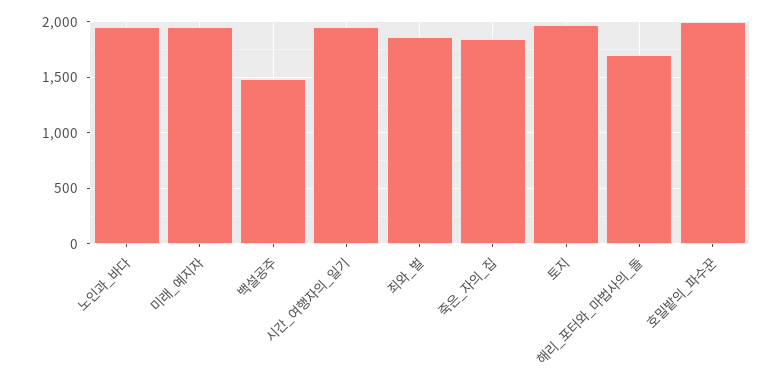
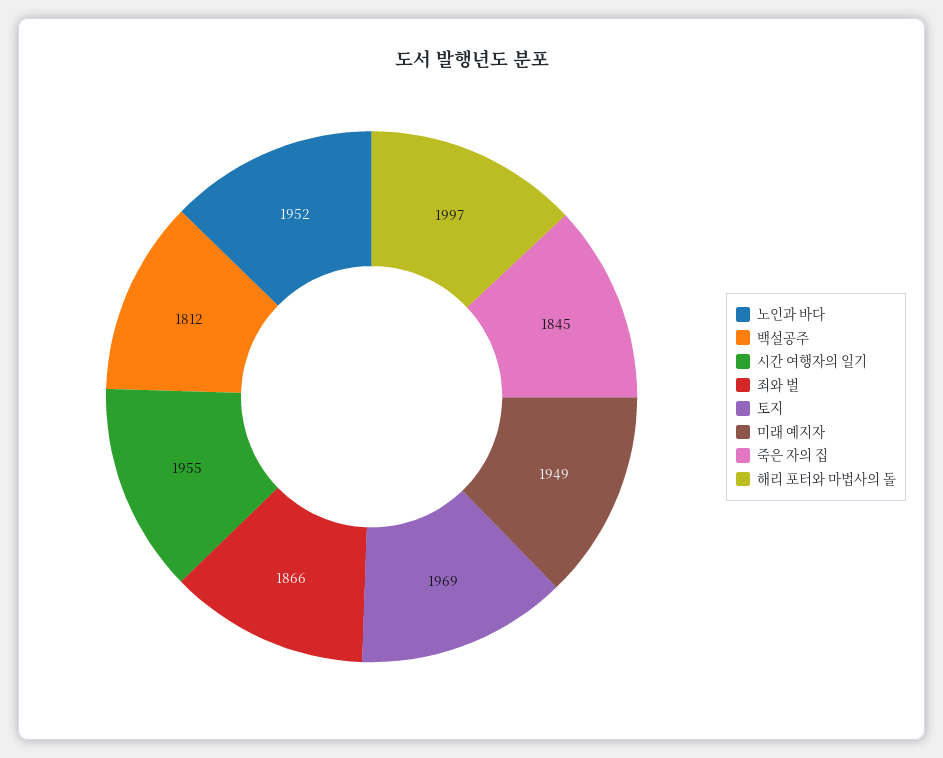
  {
    "노인과_바다": 1952,
    "미래_예지자": 1949,
-   "백설공주": 1500,
+   "백설공주": 1812,
    "시간_여행자의_일기": 1955,
    "죄와_벌": 1866,
    "죽은_자의_집": 1845,
    "토지": 1969,
-   "해리_포터와_마법사의_돌": 1700,
+   "해리_포터와_마법사의_돌": 1997
-   "호밀밭의_파수꾼": 2000
  }

